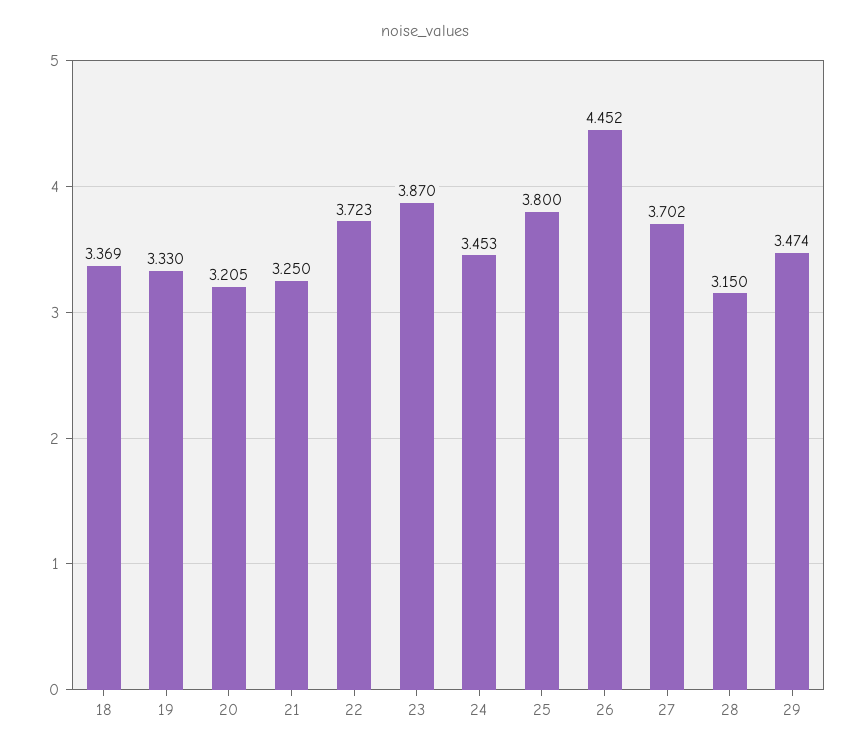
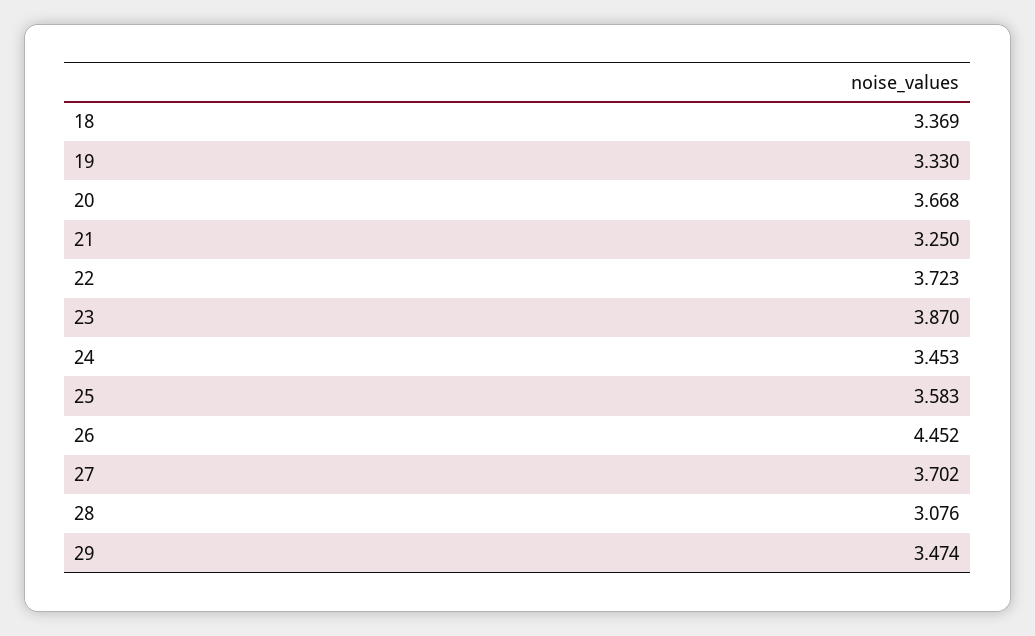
  {
    "18": 3.369,
    "19": 3.33,
-   "20": 3.205,
+   "20": 3.668,
    "21": 3.25,
    "22": 3.723,
    "23": 3.87,
    "24": 3.453,
-   "25": 3.8,
+   "25": 3.583,
    "26": 4.452,
    "27": 3.702,
-   "28": 3.15,
+   "28": 3.076,
    "29": 3.474
  }

